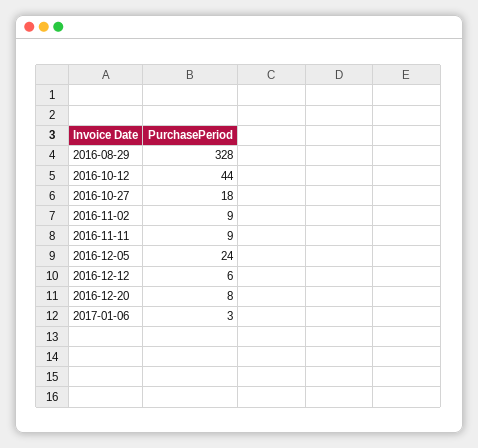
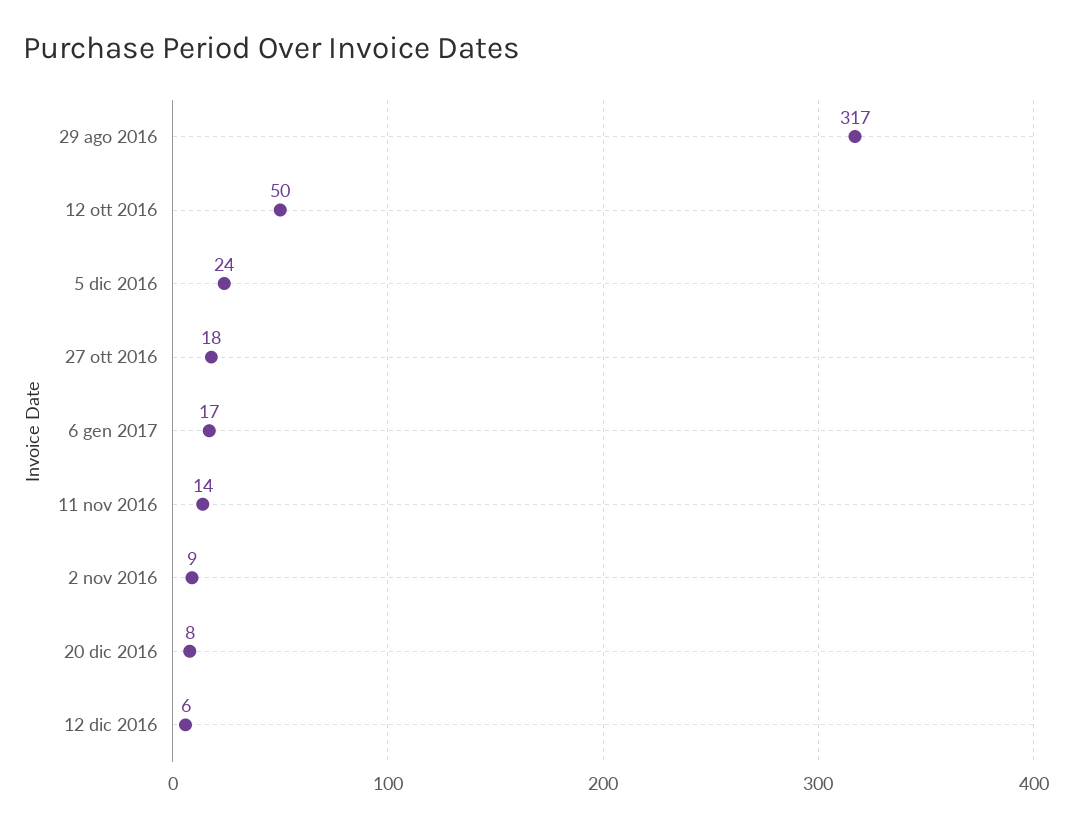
  {
-   "2016-08-29": 328,
+   "2016-08-29": 317,
-   "2016-10-12": 44,
+   "2016-10-12": 50,
    "2016-10-27": 18,
    "2016-11-02": 9,
-   "2016-11-11": 9,
+   "2016-11-11": 14,
    "2016-12-05": 24,
    "2016-12-12": 6,
    "2016-12-20": 8,
-   "2017-01-06": 3
+   "2017-01-06": 17
  }

